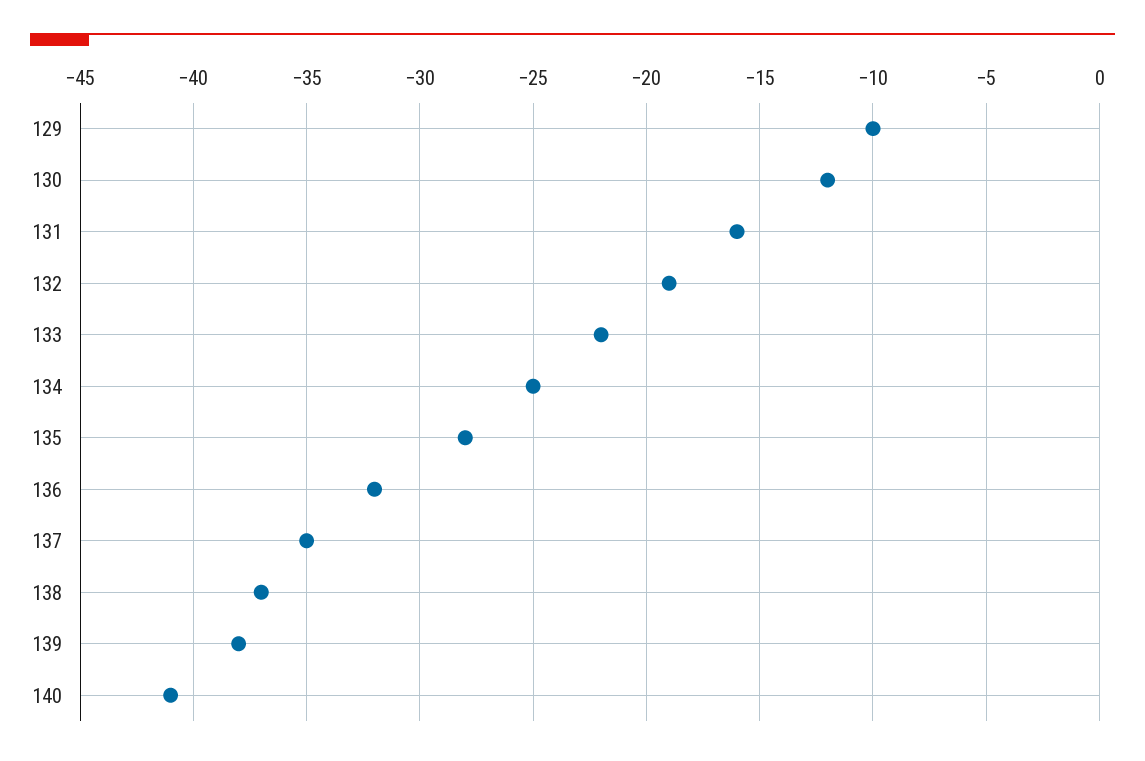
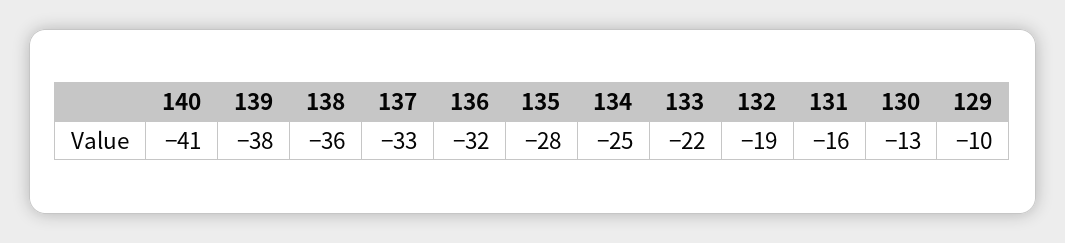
  {
    "129": -10,
-   "130": -12,
+   "130": -13,
    "131": -16,
    "132": -19,
    "133": -22,
    "134": -25,
    "135": -28,
    "136": -32,
-   "137": -35,
+   "137": -33,
-   "138": -37,
+   "138": -36,
    "139": -38,
    "140": -41
  }

